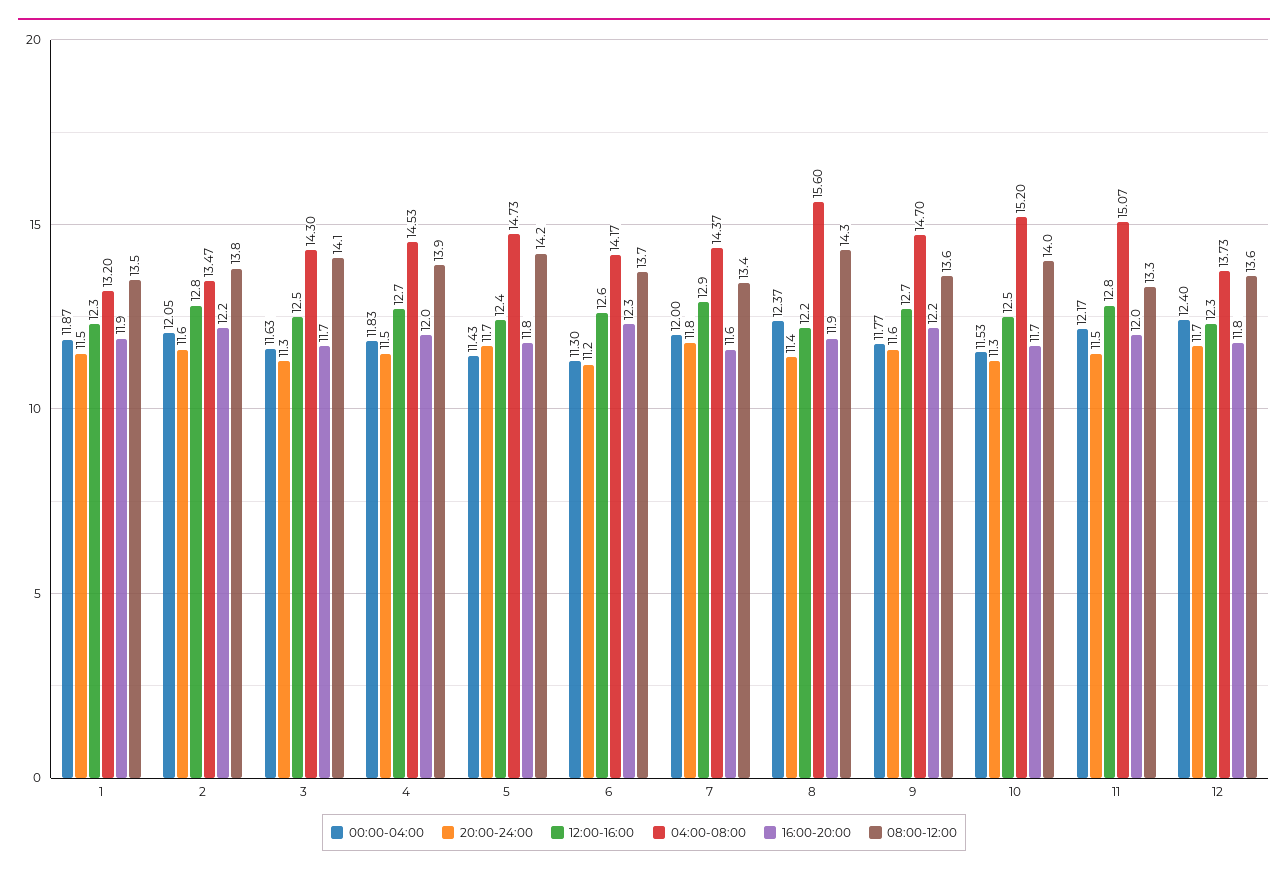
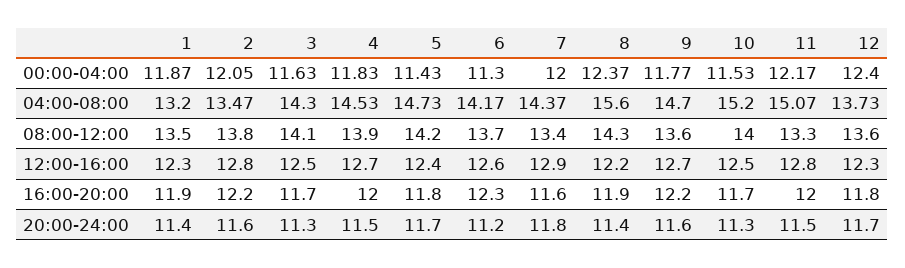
  {
    "00:00-04:00": {
      "1": 11.87,
      "2": 12.05,
      "3": 11.63,
      "4": 11.83,
      "5": 11.43,
      "6": 11.3,
      "7": 12,
      "8": 12.37,
      "9": 11.77,
      "10": 11.53,
      "11": 12.17,
      "12": 12.4
    },
    "20:00-24:00": {
-     "1": 11.5,
+     "1": 11.4,
      "2": 11.6,
      "3": 11.3,
      "4": 11.5,
      "5": 11.7,
      "6": 11.2,
      "7": 11.8,
      "8": 11.4,
      "9": 11.6,
      "10": 11.3,
      "11": 11.5,
      "12": 11.7
    },
    "12:00-16:00": {
      "1": 12.3,
      "2": 12.8,
      "3": 12.5,
      "4": 12.7,
      "5": 12.4,
      "6": 12.6,
      "7": 12.9,
      "8": 12.2,
      "9": 12.7,
      "10": 12.5,
      "11": 12.8,
      "12": 12.3
    },
    "04:00-08:00": {
      "1": 13.2,
      "2": 13.47,
      "3": 14.3,
      "4": 14.53,
      "5": 14.73,
      "6": 14.17,
      "7": 14.37,
      "8": 15.6,
      "9": 14.7,
      "10": 15.2,
      "11": 15.07,
      "12": 13.73
    },
    "16:00-20:00": {
      "1": 11.9,
      "2": 12.2,
      "3": 11.7,
      "4": 12,
      "5": 11.8,
      "6": 12.3,
      "7": 11.6,
      "8": 11.9,
      "9": 12.2,
      "10": 11.7,
      "11": 12,
      "12": 11.8
    },
    "08:00-12:00": {
      "1": 13.5,
      "2": 13.8,
      "3": 14.1,
      "4": 13.9,
      "5": 14.2,
      "6": 13.7,
      "7": 13.4,
      "8": 14.3,
      "9": 13.6,
      "10": 14,
      "11": 13.3,
      "12": 13.6
    }
  }

